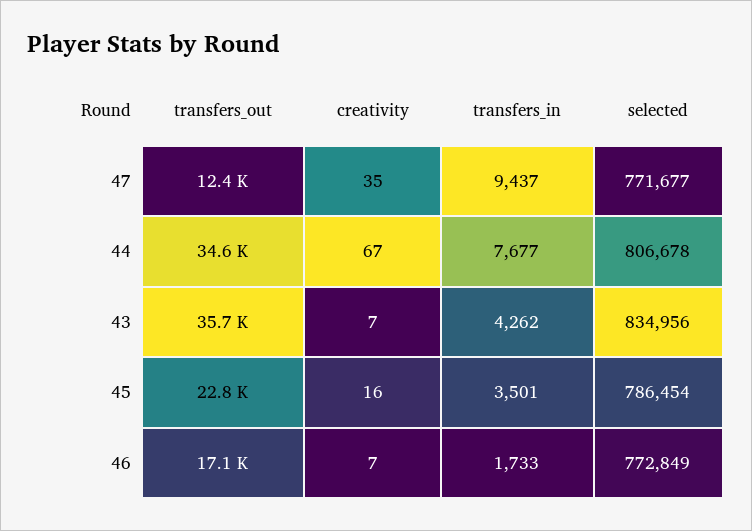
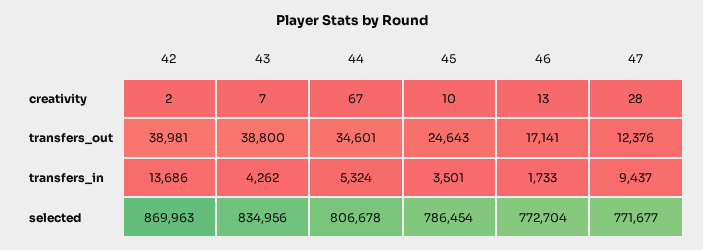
  {
    "transfers_out": {
      "47": 12376,
      "44": 34601,
-     "43": 35700,
+     "43": 38800,
-     "45": 22800,
+     "45": 24643,
-     "46": 17141
+     "46": 17141,
+     "42": 38981
    },
    "creativity": {
-     "47": 35,
+     "47": 28,
      "44": 67,
      "43": 7,
-     "45": 16,
+     "45": 10,
-     "46": 7
+     "46": 13,
+     "42": 2
    },
    "transfers_in": {
      "47": 9437,
-     "44": 7677,
+     "44": 5324,
      "43": 4262,
      "45": 3501,
-     "46": 1733
+     "46": 1733,
+     "42": 13686
    },
    "selected": {
      "47": 771677,
      "44": 806678,
      "43": 834956,
      "45": 786454,
-     "46": 772849
+     "46": 772704,
+     "42": 869963
    }
  }

